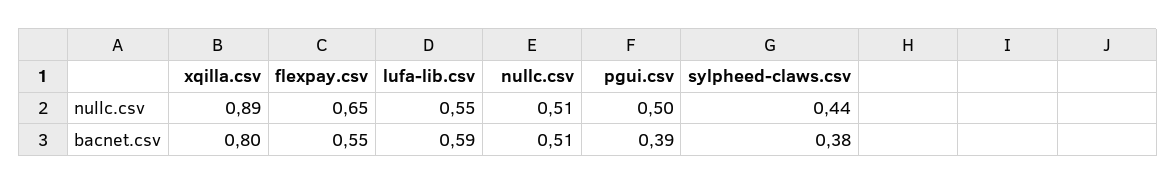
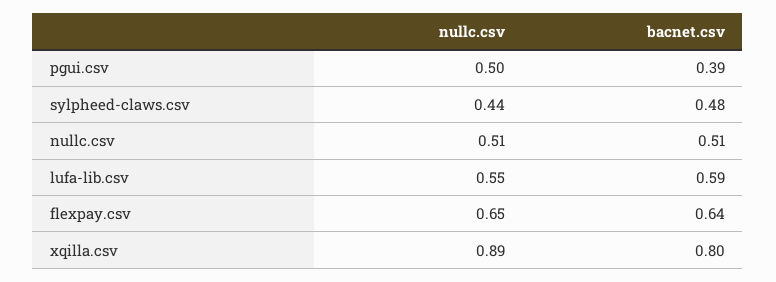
  {
    "xqilla.csv": {
      "nullc.csv": 0.89,
      "bacnet.csv": 0.8
    },
    "flexpay.csv": {
      "nullc.csv": 0.65,
-     "bacnet.csv": 0.55
+     "bacnet.csv": 0.64
    },
    "lufa-lib.csv": {
      "nullc.csv": 0.55,
      "bacnet.csv": 0.59
    },
    "nullc.csv": {
      "nullc.csv": 0.51,
      "bacnet.csv": 0.51
    },
    "pgui.csv": {
      "nullc.csv": 0.5,
      "bacnet.csv": 0.39
    },
    "sylpheed-claws.csv": {
      "nullc.csv": 0.44,
-     "bacnet.csv": 0.38
+     "bacnet.csv": 0.48
    }
  }

